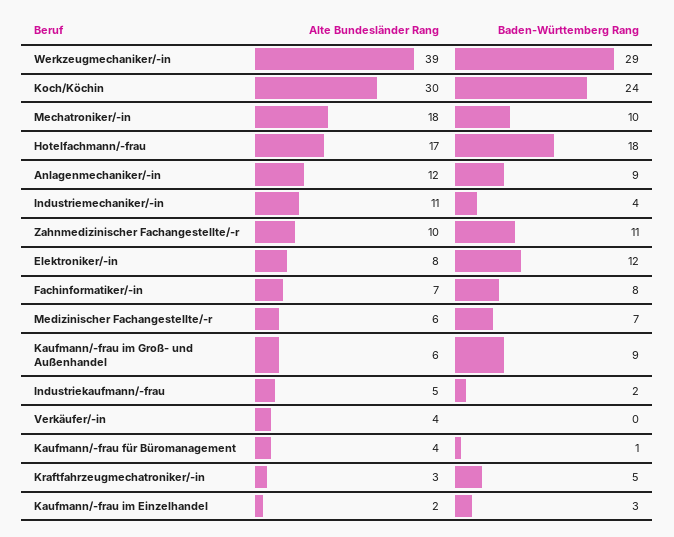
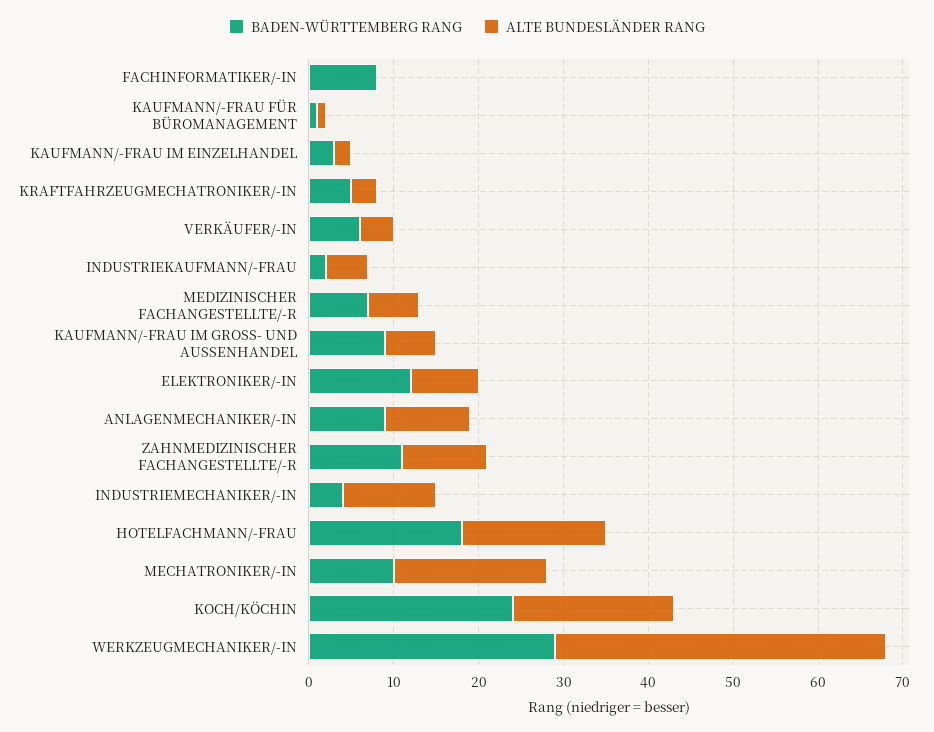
  {
    "Alte Bundesländer Rang": {
      "Werkzeugmechaniker/-in": 39,
-     "Koch/Köchin": 30,
+     "Koch/Köchin": 19,
      "Mechatroniker/-in": 18,
      "Hotelfachmann/-frau": 17,
-     "Anlagenmechaniker/-in": 12,
+     "Anlagenmechaniker/-in": 10,
      "Industriemechaniker/-in": 11,
      "Zahnmedizinischer Fachangestellte/-r": 10,
      "Elektroniker/-in": 8,
-     "Fachinformatiker/-in": 7,
+     "Fachinformatiker/-in": 0,
      "Medizinischer Fachangestellte/-r": 6,
      "Kaufmann/-frau im Groß- und Außenhandel": 6,
      "Industriekaufmann/-frau": 5,
      "Verkäufer/-in": 4,
-     "Kaufmann/-frau für Büromanagement": 4,
+     "Kaufmann/-frau für Büromanagement": 1,
      "Kraftfahrzeugmechatroniker/-in": 3,
      "Kaufmann/-frau im Einzelhandel": 2
    },
    "Baden-Württemberg Rang": {
      "Werkzeugmechaniker/-in": 29,
      "Koch/Köchin": 24,
      "Mechatroniker/-in": 10,
      "Hotelfachmann/-frau": 18,
      "Anlagenmechaniker/-in": 9,
      "Industriemechaniker/-in": 4,
      "Zahnmedizinischer Fachangestellte/-r": 11,
      "Elektroniker/-in": 12,
      "Fachinformatiker/-in": 8,
      "Medizinischer Fachangestellte/-r": 7,
      "Kaufmann/-frau im Groß- und Außenhandel": 9,
      "Industriekaufmann/-frau": 2,
-     "Verkäufer/-in": 0,
+     "Verkäufer/-in": 6,
      "Kaufmann/-frau für Büromanagement": 1,
      "Kraftfahrzeugmechatroniker/-in": 5,
      "Kaufmann/-frau im Einzelhandel": 3
    }
  }

